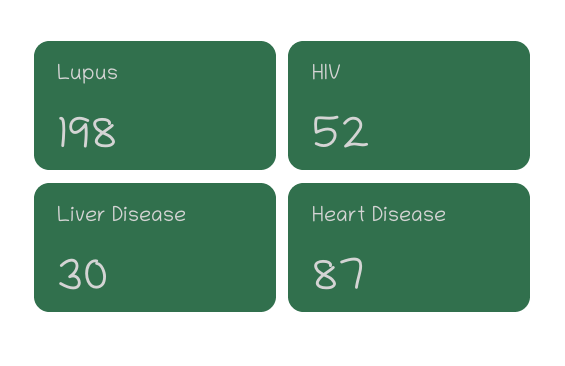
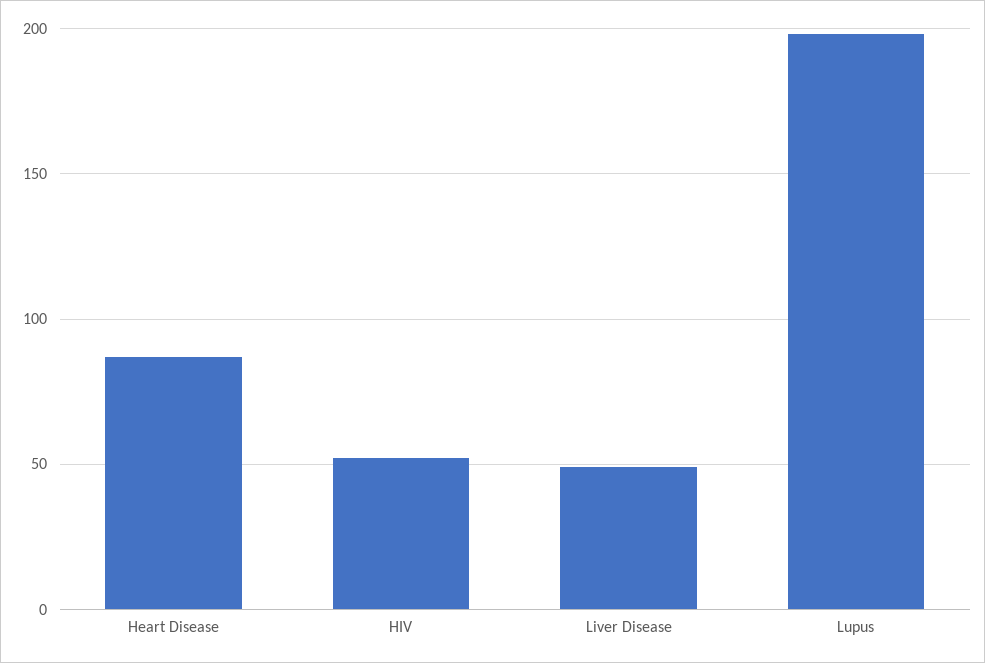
  {
    "Lupus": 198,
    "HIV": 52,
-   "Liver Disease": 30,
+   "Liver Disease": 50,
    "Heart Disease": 87
  }

